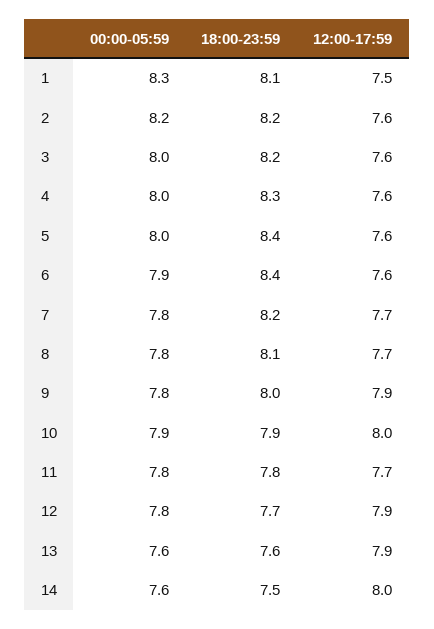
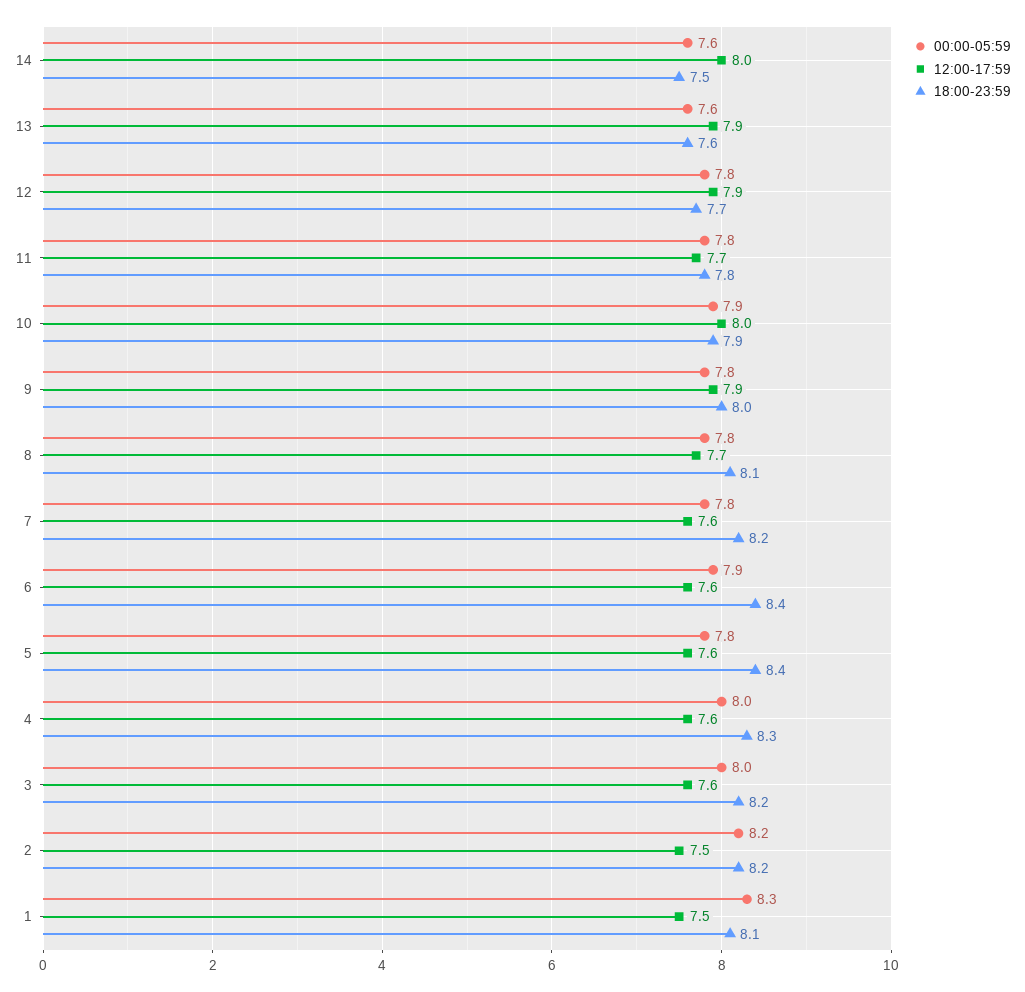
  {
    "00:00-05:59": {
      "1": 8.3,
      "2": 8.2,
      "3": 8,
      "4": 8,
-     "5": 8,
+     "5": 7.8,
      "6": 7.9,
      "7": 7.8,
      "8": 7.8,
      "9": 7.8,
      "10": 7.9,
      "11": 7.8,
      "12": 7.8,
      "13": 7.6,
      "14": 7.6
    },
    "18:00-23:59": {
      "1": 8.1,
      "2": 8.2,
      "3": 8.2,
      "4": 8.3,
      "5": 8.4,
      "6": 8.4,
      "7": 8.2,
      "8": 8.1,
      "9": 8,
      "10": 7.9,
      "11": 7.8,
      "12": 7.7,
      "13": 7.6,
      "14": 7.5
    },
    "12:00-17:59": {
      "1": 7.5,
-     "2": 7.6,
+     "2": 7.5,
      "3": 7.6,
      "4": 7.6,
      "5": 7.6,
      "6": 7.6,
-     "7": 7.7,
+     "7": 7.6,
      "8": 7.7,
      "9": 7.9,
      "10": 8,
      "11": 7.7,
      "12": 7.9,
      "13": 7.9,
      "14": 8
    }
  }

